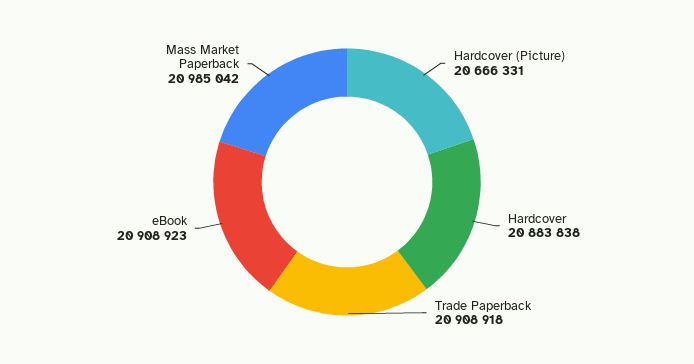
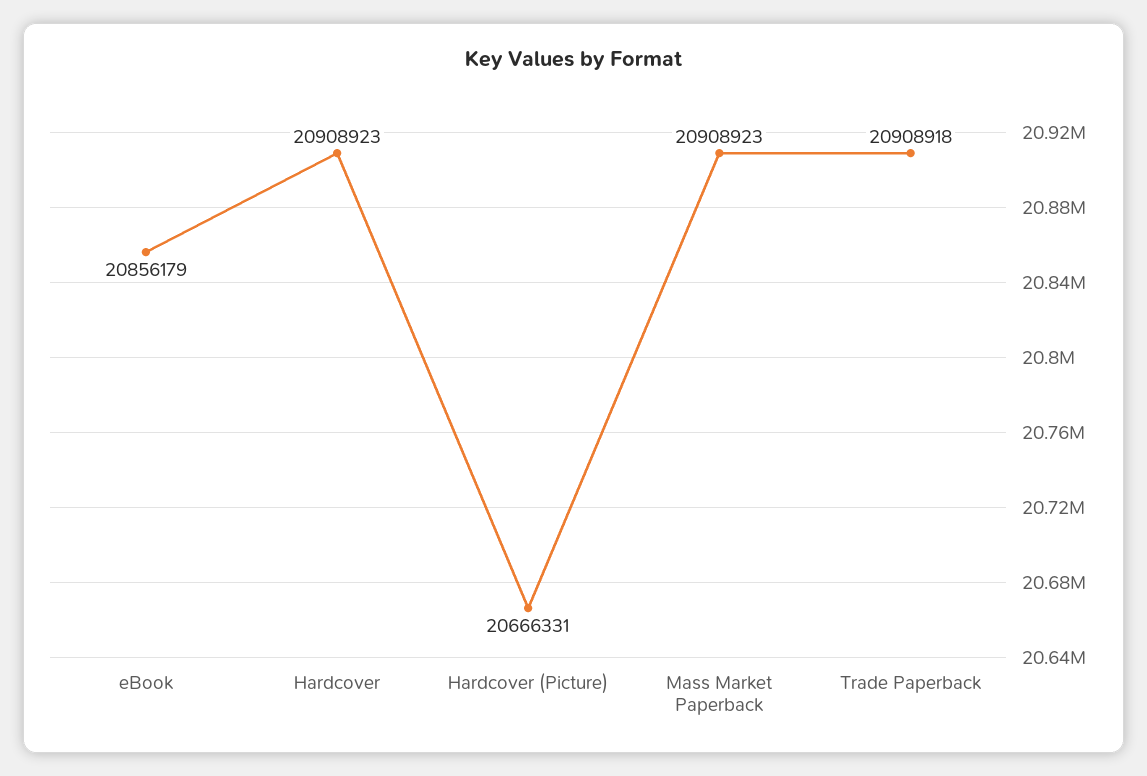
  {
    "Hardcover (Picture)": 20666331,
-   "Hardcover": 20883838,
+   "Hardcover": 20908923,
    "Trade Paperback": 20908918,
-   "eBook": 20908923,
+   "eBook": 20856179,
-   "Mass Market Paperback": 20985042
+   "Mass Market Paperback": 20908923
  }

